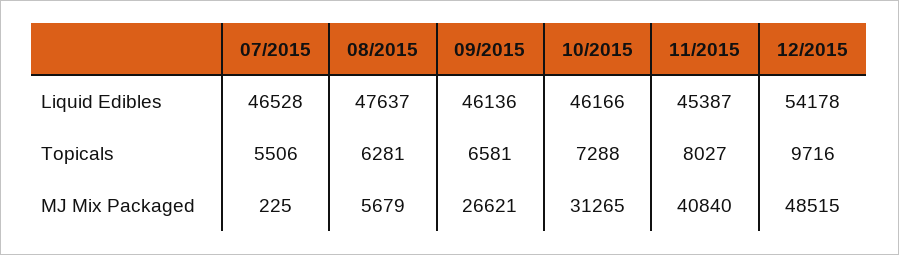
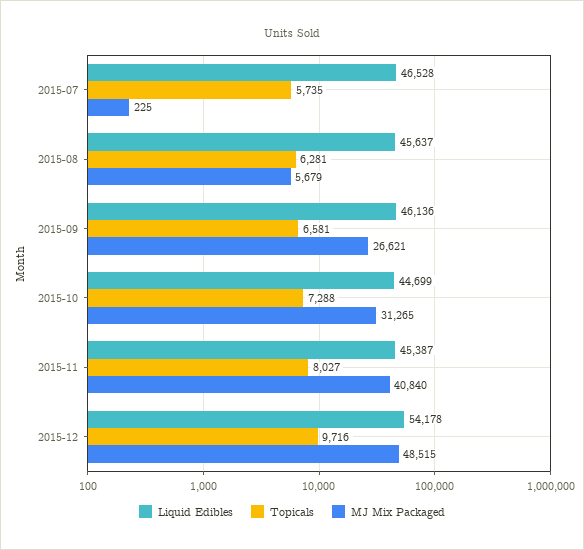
  {
    "Liquid Edibles": {
      "07/2015": 46528,
-     "08/2015": 47637,
+     "08/2015": 45637,
      "09/2015": 46136,
-     "10/2015": 46166,
+     "10/2015": 44699,
      "11/2015": 45387,
      "12/2015": 54178
    },
    "Topicals": {
-     "07/2015": 5506,
+     "07/2015": 5735,
      "08/2015": 6281,
      "09/2015": 6581,
      "10/2015": 7288,
      "11/2015": 8027,
      "12/2015": 9716
    },
    "MJ Mix Packaged": {
      "07/2015": 225,
      "08/2015": 5679,
      "09/2015": 26621,
      "10/2015": 31265,
      "11/2015": 40840,
      "12/2015": 48515
    }
  }

